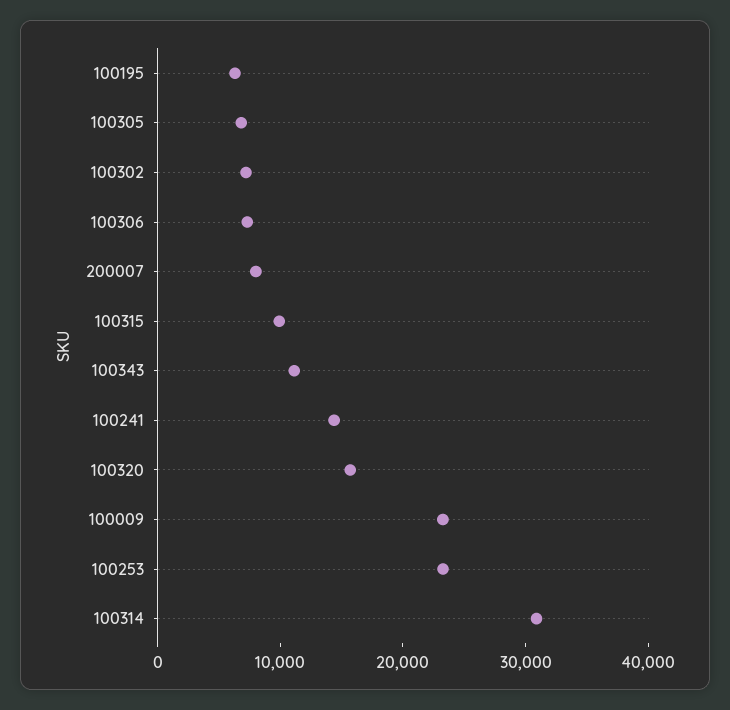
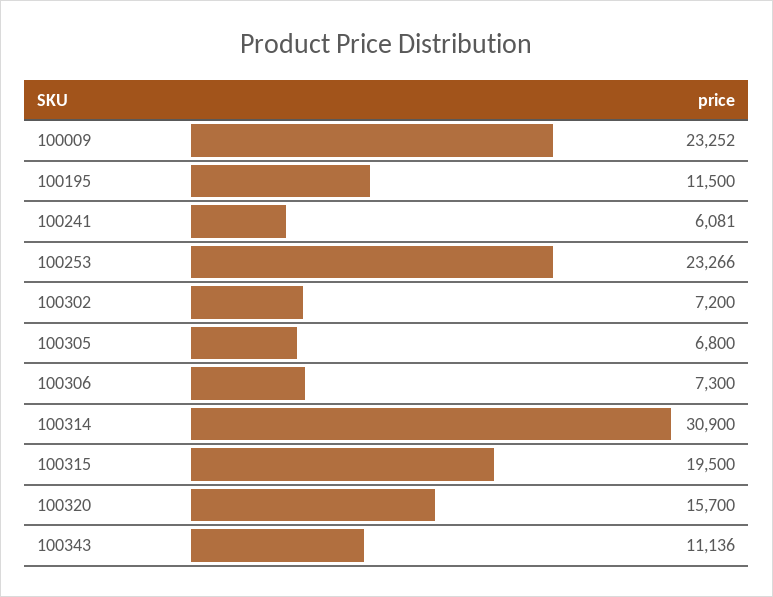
  {
-   "100195": 6000,
+   "100195": 11500,
    "100305": 6800,
    "100302": 7200,
    "100306": 7300,
-   "200007": 8000,
-   "100315": 10000,
+   "100315": 19500,
    "100343": 11136,
-   "100241": 14000,
+   "100241": 6081,
    "100320": 15700,
    "100009": 23252,
    "100253": 23266,
    "100314": 30900
  }

